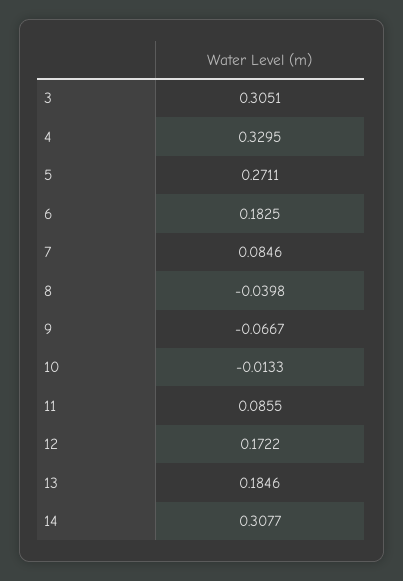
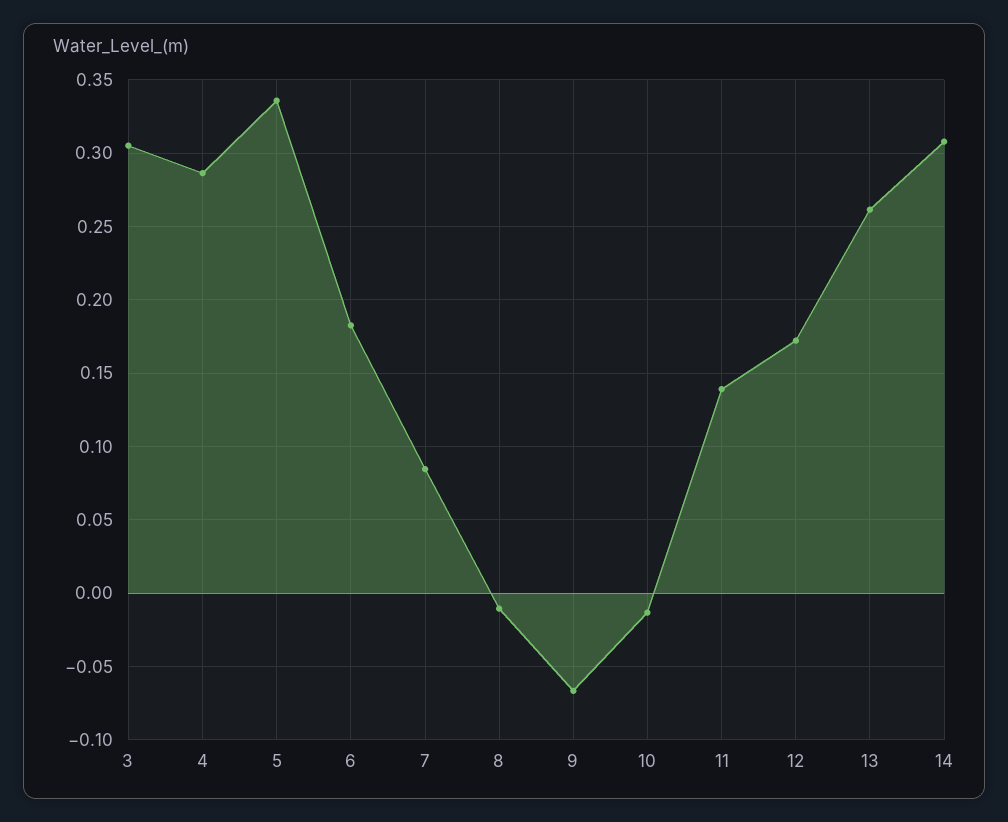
  {
    "3": 0.3051,
-   "4": 0.3295,
+   "4": 0.285,
-   "5": 0.2711,
+   "5": 0.335,
    "6": 0.1825,
    "7": 0.0846,
-   "8": -0.0398,
+   "8": -0.01,
    "9": -0.0667,
    "10": -0.0133,
-   "11": 0.0855,
+   "11": 0.14,
    "12": 0.1722,
-   "13": 0.1846,
+   "13": 0.26,
    "14": 0.3077
  }

